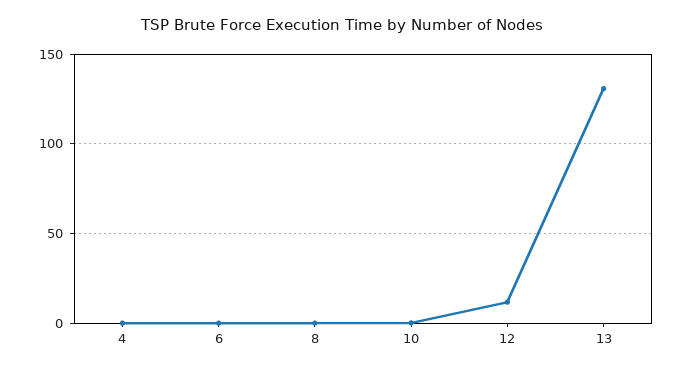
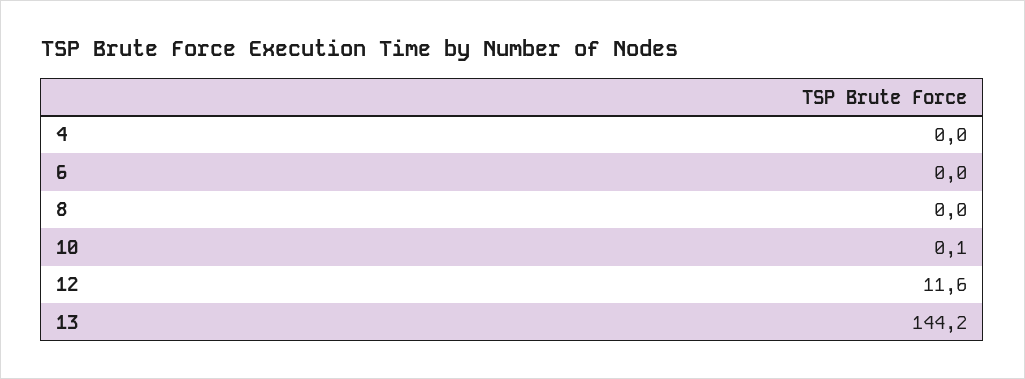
  {
    "4": 0,
    "6": 0,
    "8": 0,
    "10": 0.1,
    "12": 11.6,
-   "13": 130
+   "13": 144.2
  }

